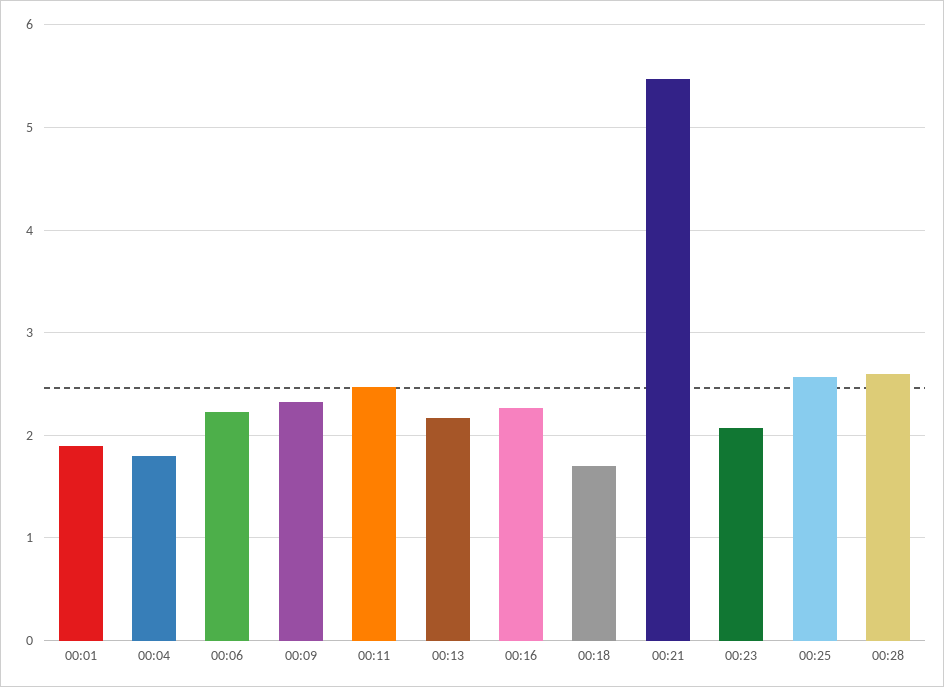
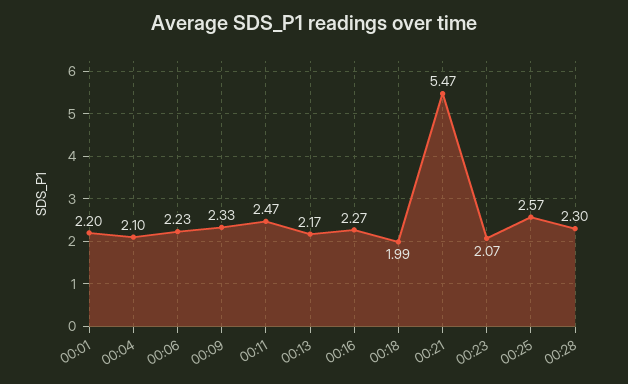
  {
-   "00:01": 1.9,
+   "00:01": 2.2,
-   "00:04": 1.8,
+   "00:04": 2.1,
    "00:06": 2.23,
    "00:09": 2.33,
    "00:11": 2.47,
    "00:13": 2.17,
    "00:16": 2.27,
-   "00:18": 1.7,
+   "00:18": 1.99,
    "00:21": 5.47,
    "00:23": 2.07,
    "00:25": 2.57,
-   "00:28": 2.6
+   "00:28": 2.3
  }

